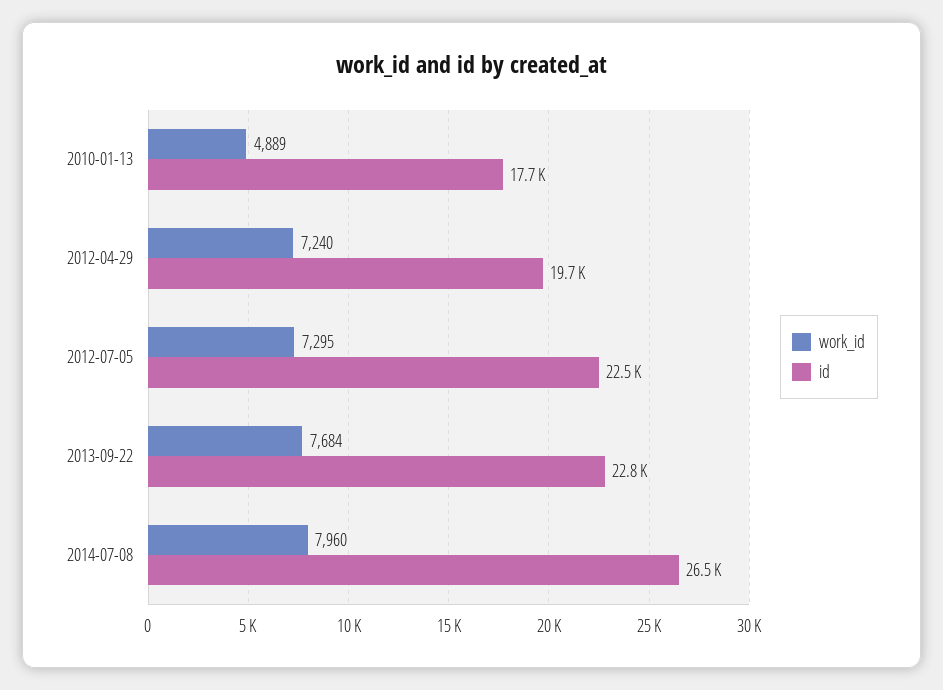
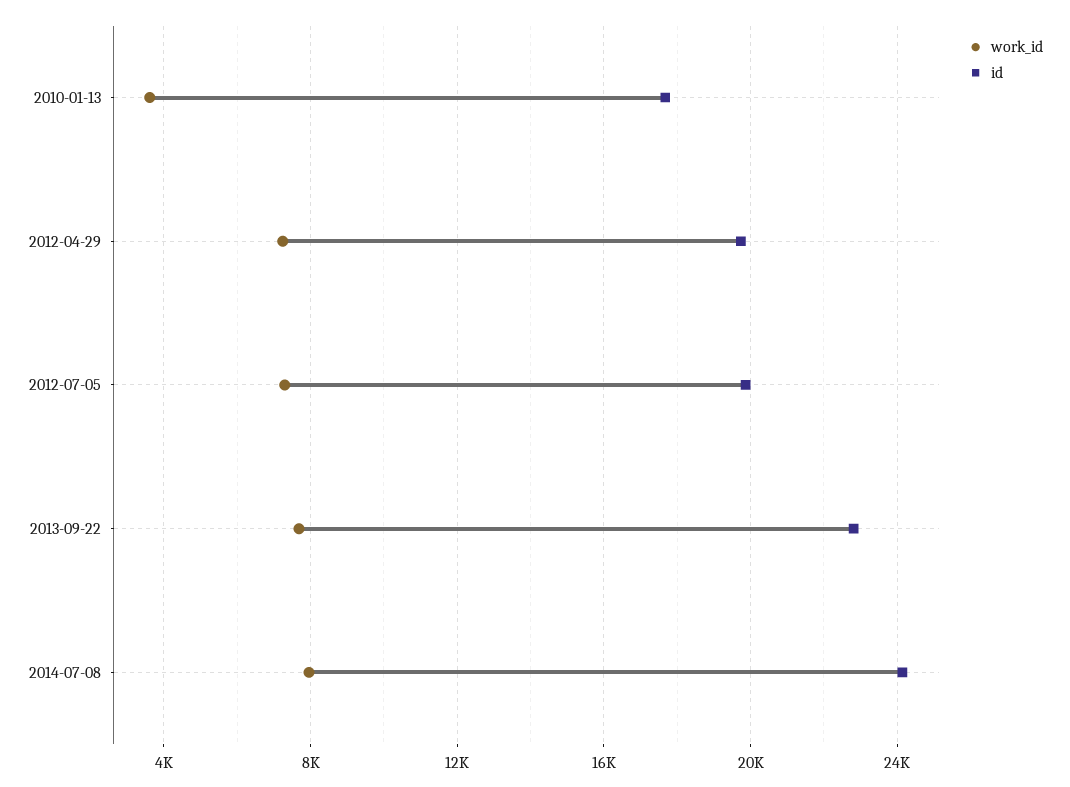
  {
    "work_id": {
-     "2010-01-13": 4889,
+     "2010-01-13": 3500,
      "2012-04-29": 7240,
      "2012-07-05": 7295,
      "2013-09-22": 7684,
      "2014-07-08": 7960
    },
    "id": {
      "2010-01-13": 17700,
      "2012-04-29": 19700,
-     "2012-07-05": 22500,
+     "2012-07-05": 20000,
      "2013-09-22": 22800,
-     "2014-07-08": 26500
+     "2014-07-08": 24000
    }
  }

